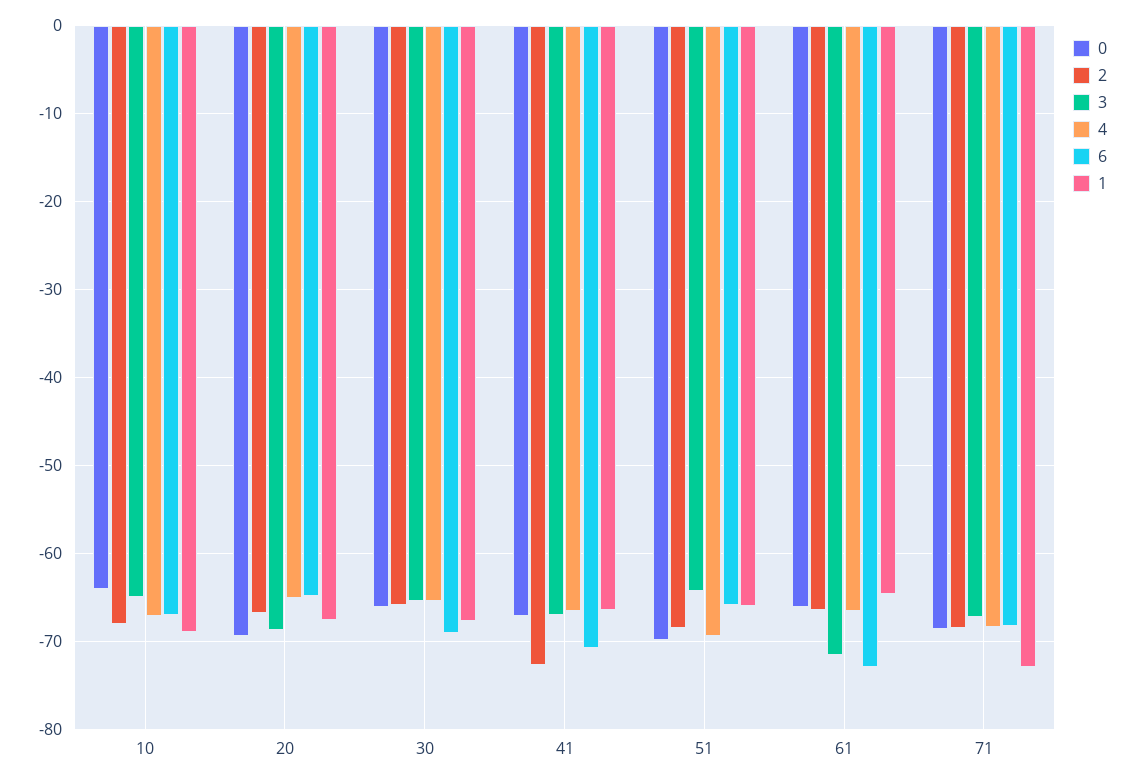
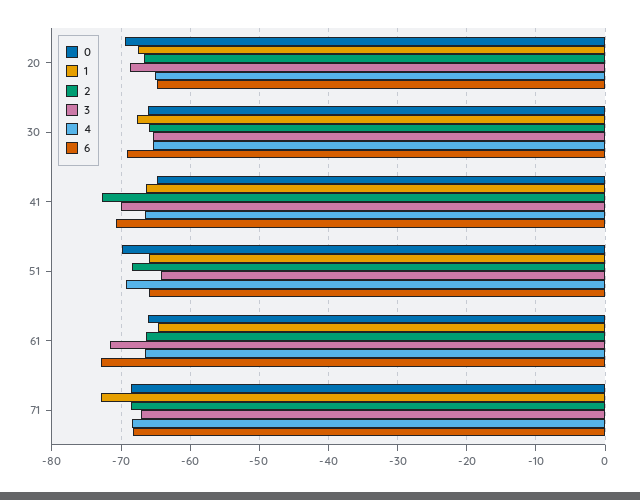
  {
    "0": {
-     "10": -64,
      "20": -69,
      "30": -66,
-     "41": -67,
+     "41": -65,
      "51": -70,
      "61": -66,
      "71": -69
    },
    "2": {
-     "10": -68,
      "20": -67,
      "30": -66,
      "41": -73,
      "51": -68,
      "61": -66,
      "71": -69
    },
    "3": {
-     "10": -65,
      "20": -69,
      "30": -65,
-     "41": -67,
+     "41": -70,
      "51": -64,
      "61": -72,
      "71": -67
    },
    "4": {
-     "10": -67,
      "20": -65,
      "30": -65,
      "41": -67,
      "51": -69,
      "61": -67,
      "71": -68
    },
    "6": {
-     "10": -67,
      "20": -65,
      "30": -69,
      "41": -71,
      "51": -66,
      "61": -73,
      "71": -68
    },
    "1": {
-     "10": -69,
      "20": -68,
      "30": -68,
      "41": -66,
      "51": -66,
      "61": -65,
      "71": -73
    }
  }

